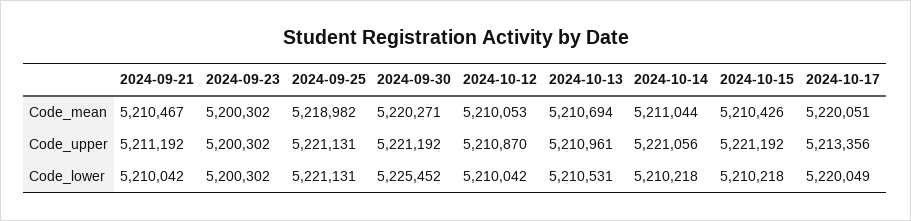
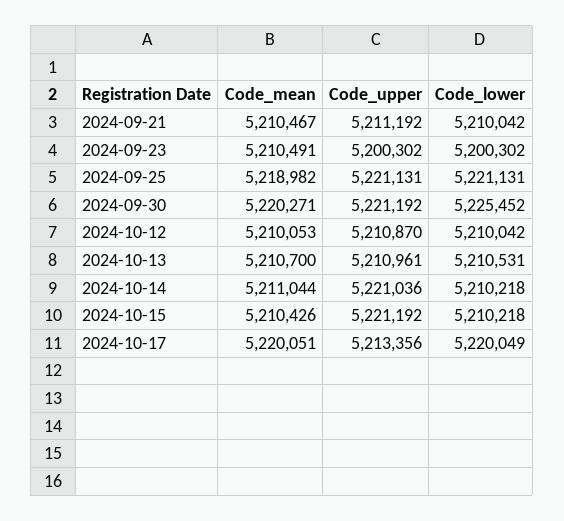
  {
    "2024-09-21": {
      "Code_mean": 5210467,
      "Code_upper": 5211192,
      "Code_lower": 5210042
    },
    "2024-09-23": {
-     "Code_mean": 5200302,
+     "Code_mean": 5210491,
      "Code_upper": 5200302,
      "Code_lower": 5200302
    },
    "2024-09-25": {
      "Code_mean": 5218982,
      "Code_upper": 5221131,
      "Code_lower": 5221131
    },
    "2024-09-30": {
      "Code_mean": 5220271,
      "Code_upper": 5221192,
      "Code_lower": 5225452
    },
    "2024-10-12": {
      "Code_mean": 5210053,
      "Code_upper": 5210870,
      "Code_lower": 5210042
    },
    "2024-10-13": {
-     "Code_mean": 5210694,
+     "Code_mean": 5210700,
      "Code_upper": 5210961,
      "Code_lower": 5210531
    },
    "2024-10-14": {
      "Code_mean": 5211044,
-     "Code_upper": 5221056,
+     "Code_upper": 5221036,
      "Code_lower": 5210218
    },
    "2024-10-15": {
      "Code_mean": 5210426,
      "Code_upper": 5221192,
      "Code_lower": 5210218
    },
    "2024-10-17": {
      "Code_mean": 5220051,
      "Code_upper": 5213356,
      "Code_lower": 5220049
    }
  }

